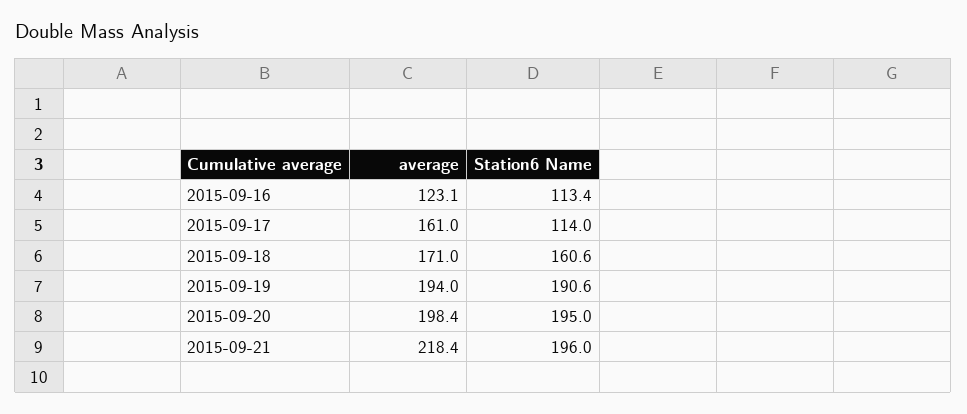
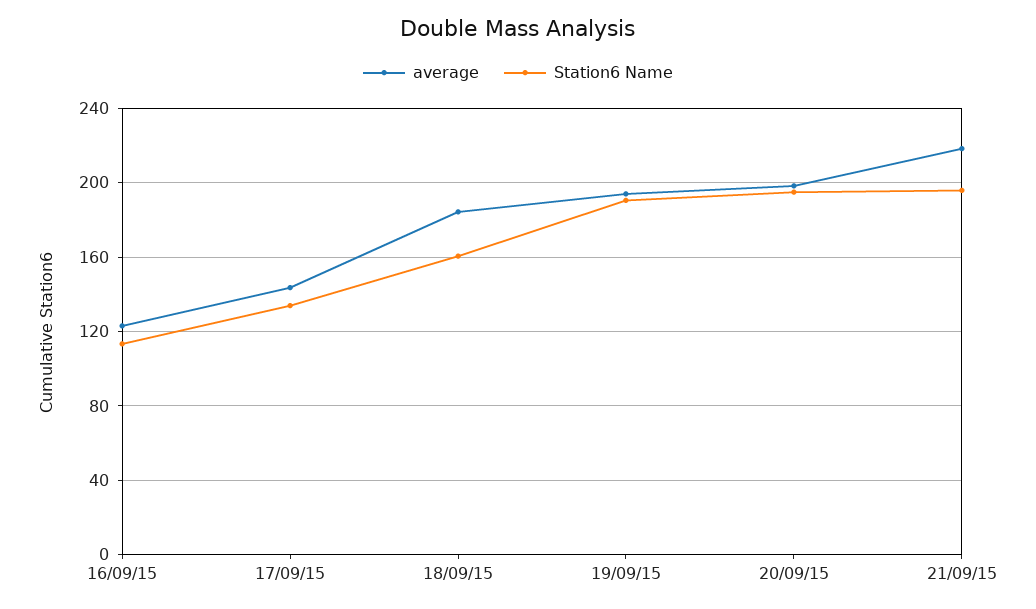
  {
    "average": {
      "2015-09-16": 123.1,
-     "2015-09-17": 161,
+     "2015-09-17": 145,
-     "2015-09-18": 171,
+     "2015-09-18": 185,
      "2015-09-19": 194,
      "2015-09-20": 198.4,
      "2015-09-21": 218.4
    },
    "Station6 Name": {
      "2015-09-16": 113.4,
-     "2015-09-17": 114,
+     "2015-09-17": 135,
      "2015-09-18": 160.6,
      "2015-09-19": 190.6,
      "2015-09-20": 195,
      "2015-09-21": 196
    }
  }

